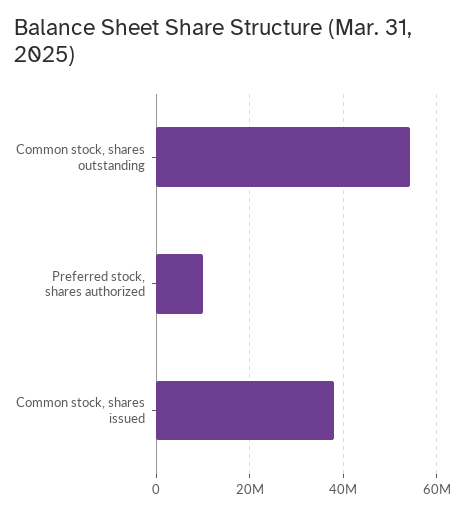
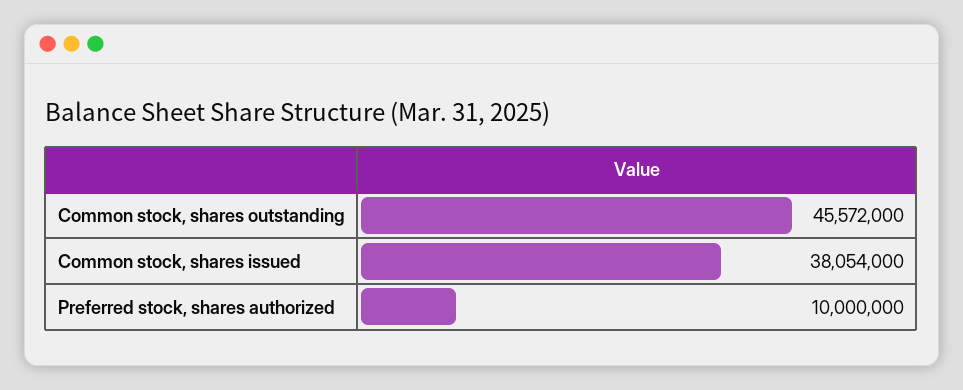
  {
-   "Common stock, shares outstanding": 54000000,
+   "Common stock, shares outstanding": 45572000,
    "Preferred stock, shares authorized": 10000000,
    "Common stock, shares issued": 38054000
  }

